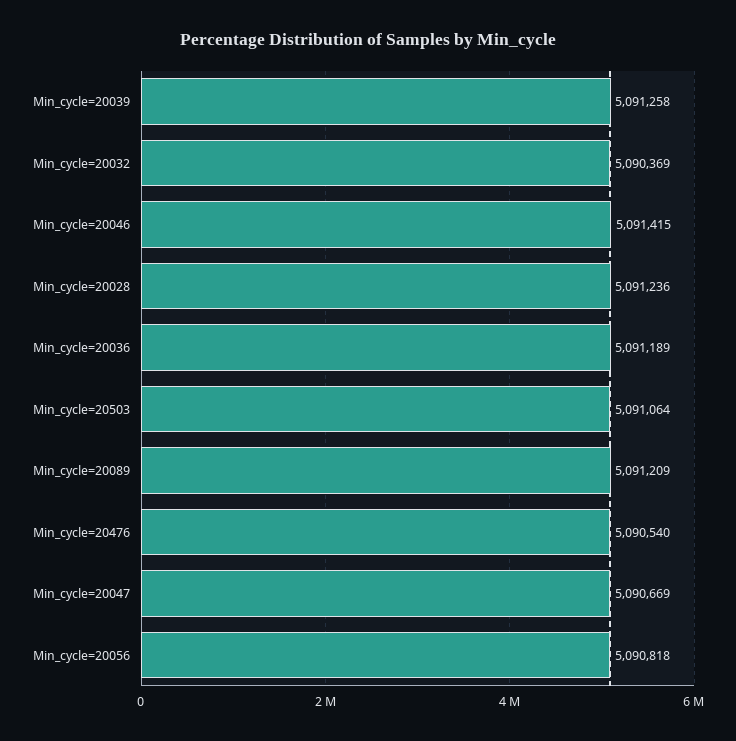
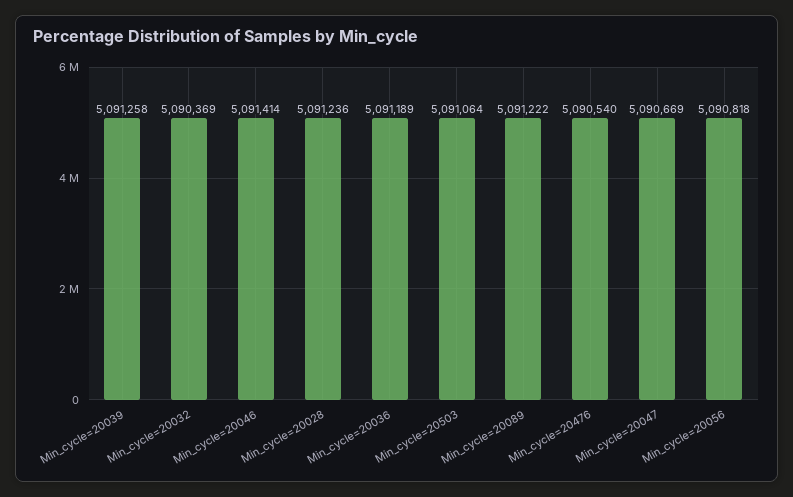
  {
    "Min_cycle=20039": 5091258,
    "Min_cycle=20032": 5090369,
-   "Min_cycle=20046": 5091415,
+   "Min_cycle=20046": 5091414,
    "Min_cycle=20028": 5091236,
    "Min_cycle=20036": 5091189,
    "Min_cycle=20503": 5091064,
-   "Min_cycle=20089": 5091209,
+   "Min_cycle=20089": 5091222,
    "Min_cycle=20476": 5090540,
    "Min_cycle=20047": 5090669,
    "Min_cycle=20056": 5090818
  }

